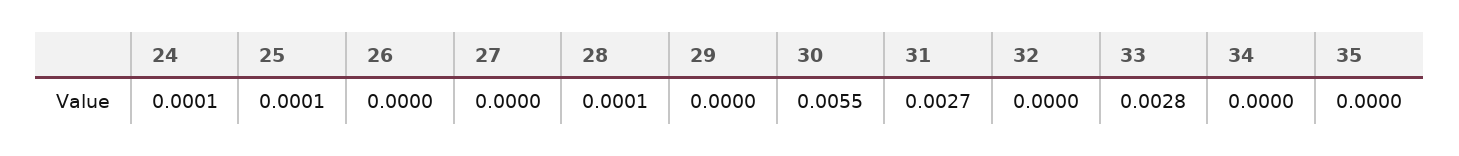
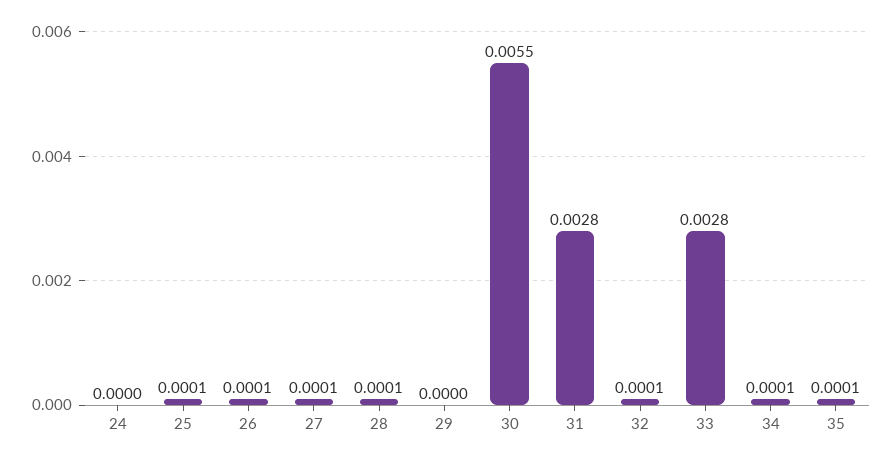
  {
-   "24": 0.0001,
+   "24": 0,
    "25": 0.0001,
-   "26": 0,
+   "26": 0.0001,
-   "27": 0,
+   "27": 0.0001,
    "28": 0.0001,
    "29": 0,
    "30": 0.0055,
-   "31": 0.0027,
+   "31": 0.0028,
-   "32": 0,
+   "32": 0.0001,
    "33": 0.0028,
-   "34": 0,
+   "34": 0.0001,
-   "35": 0
+   "35": 0.0001
  }

